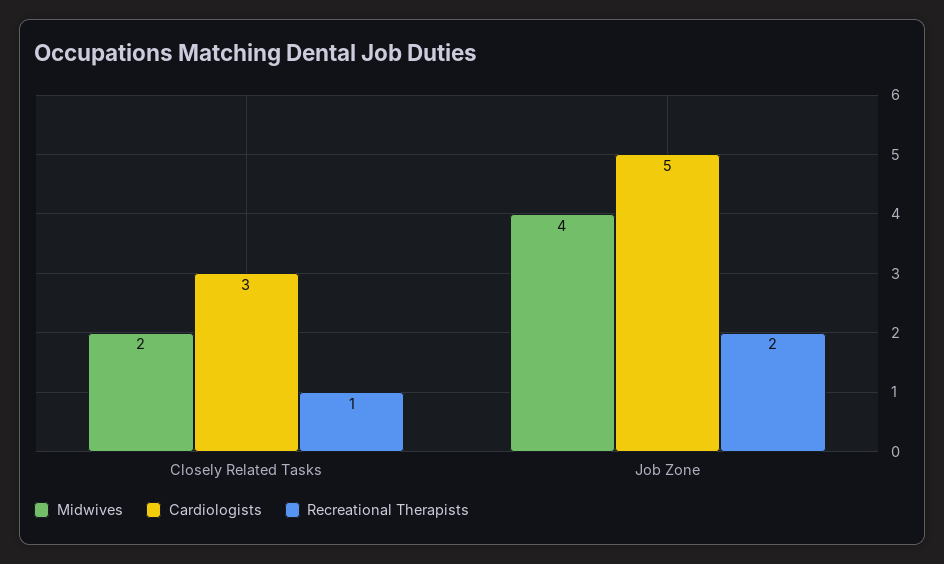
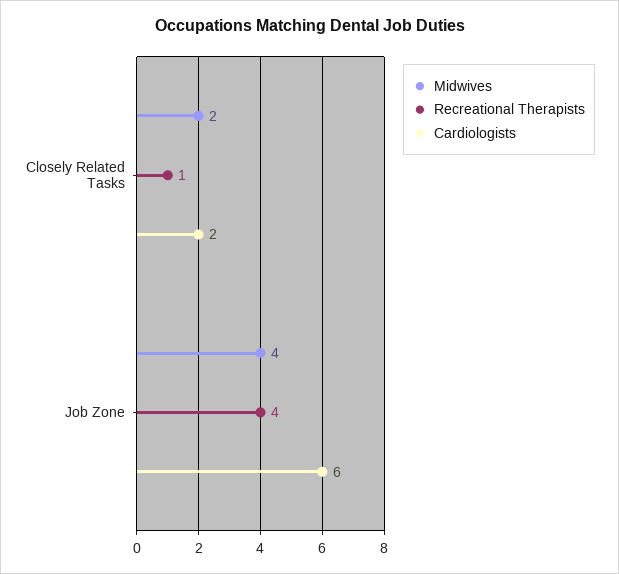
  {
    "Midwives": {
      "Closely Related Tasks": 2,
      "Job Zone": 4
    },
    "Cardiologists": {
-     "Closely Related Tasks": 3,
+     "Closely Related Tasks": 2,
-     "Job Zone": 5
+     "Job Zone": 6
    },
    "Recreational Therapists": {
      "Closely Related Tasks": 1,
-     "Job Zone": 2
+     "Job Zone": 4
    }
  }

